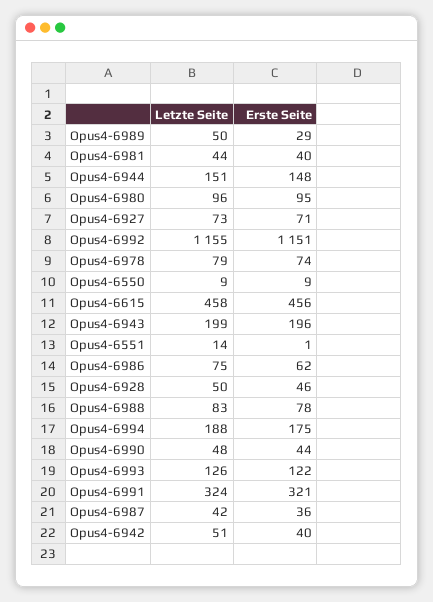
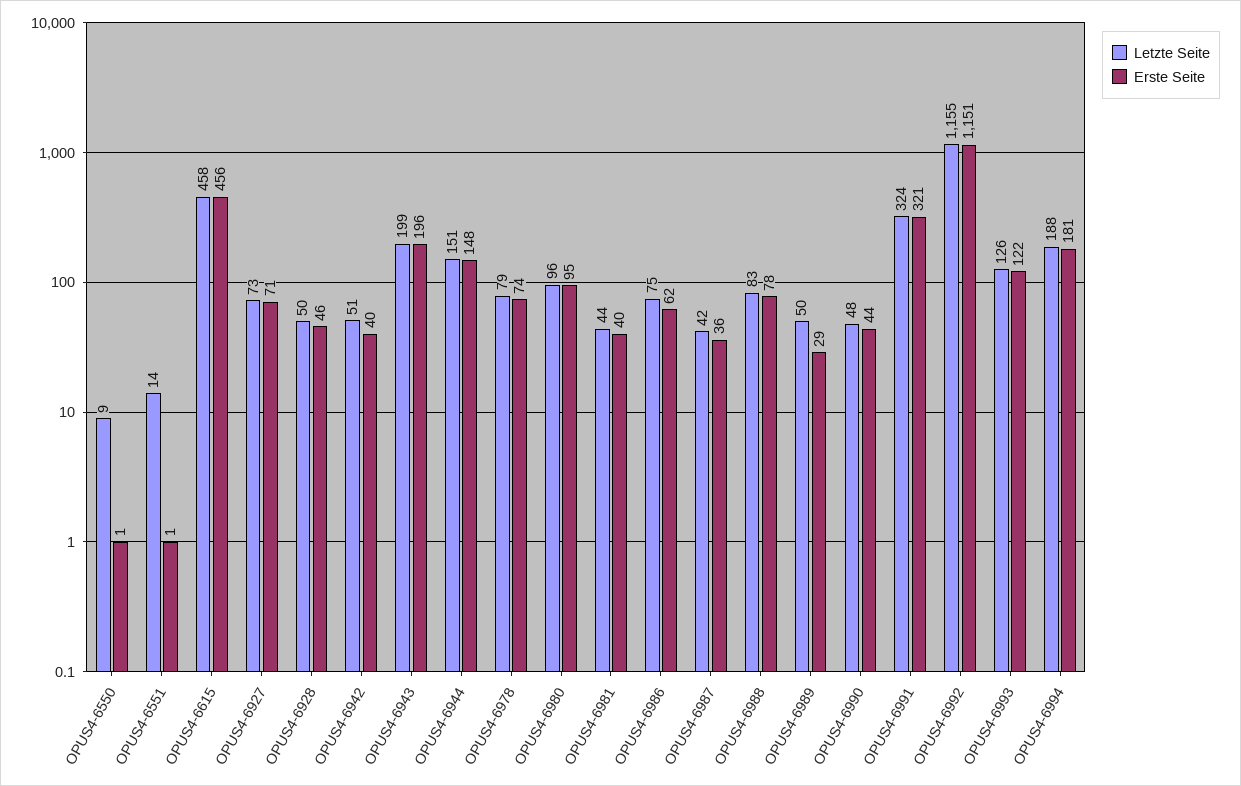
  {
    "Letzte Seite": {
      "Opus4-6989": 50,
      "Opus4-6981": 44,
      "Opus4-6944": 151,
      "Opus4-6980": 96,
      "Opus4-6927": 73,
      "Opus4-6992": 1155,
      "Opus4-6978": 79,
      "Opus4-6550": 9,
      "Opus4-6615": 458,
      "Opus4-6943": 199,
      "Opus4-6551": 14,
      "Opus4-6986": 75,
      "Opus4-6928": 50,
      "Opus4-6988": 83,
      "Opus4-6994": 188,
      "Opus4-6990": 48,
      "Opus4-6993": 126,
      "Opus4-6991": 324,
      "Opus4-6987": 42,
      "Opus4-6942": 51
    },
    "Erste Seite": {
      "Opus4-6989": 29,
      "Opus4-6981": 40,
      "Opus4-6944": 148,
      "Opus4-6980": 95,
      "Opus4-6927": 71,
      "Opus4-6992": 1151,
      "Opus4-6978": 74,
-     "Opus4-6550": 9,
+     "Opus4-6550": 1,
      "Opus4-6615": 456,
      "Opus4-6943": 196,
      "Opus4-6551": 1,
      "Opus4-6986": 62,
      "Opus4-6928": 46,
      "Opus4-6988": 78,
-     "Opus4-6994": 175,
+     "Opus4-6994": 181,
      "Opus4-6990": 44,
      "Opus4-6993": 122,
      "Opus4-6991": 321,
      "Opus4-6987": 36,
      "Opus4-6942": 40
    }
  }

